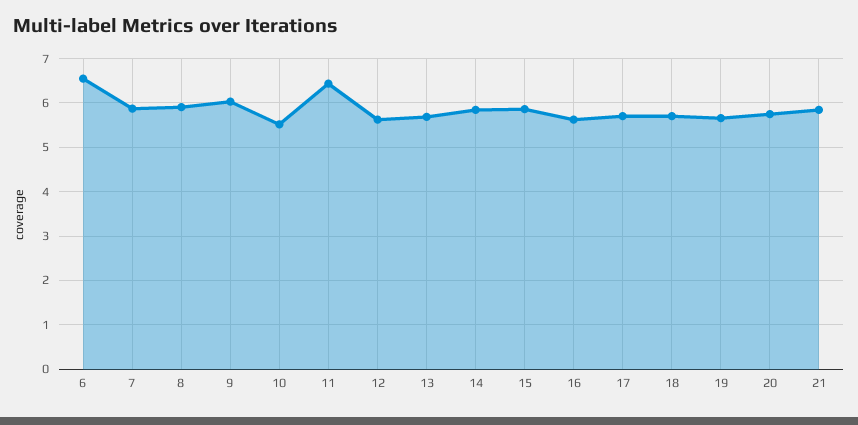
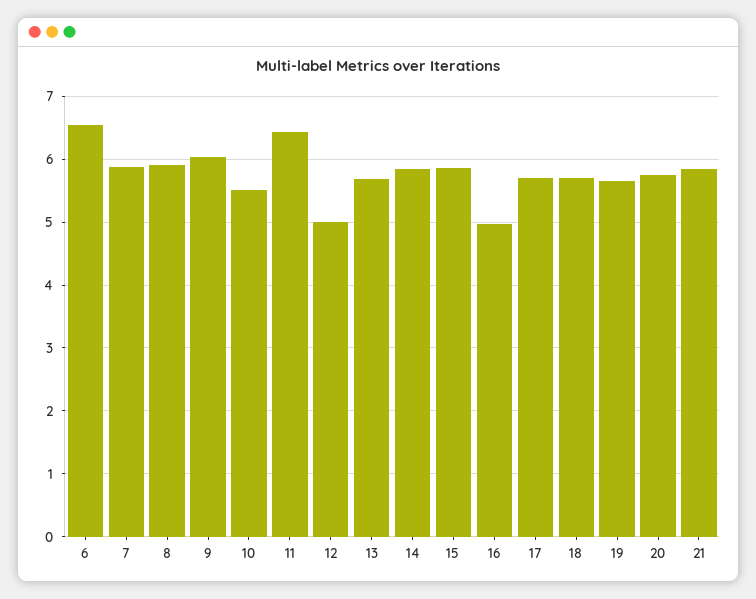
  {
    "6": 6.5,
    "7": 5.9,
    "8": 5.9,
    "9": 6,
    "10": 5.5,
    "11": 6.4,
-   "12": 5.6,
+   "12": 5,
    "13": 5.7,
    "14": 5.8,
    "15": 5.9,
-   "16": 5.6,
+   "16": 5,
    "17": 5.7,
    "18": 5.7,
    "19": 5.7,
    "20": 5.8,
    "21": 5.8
  }

